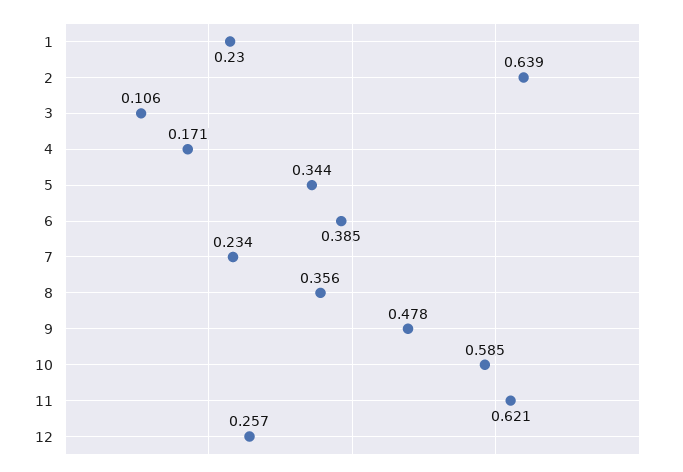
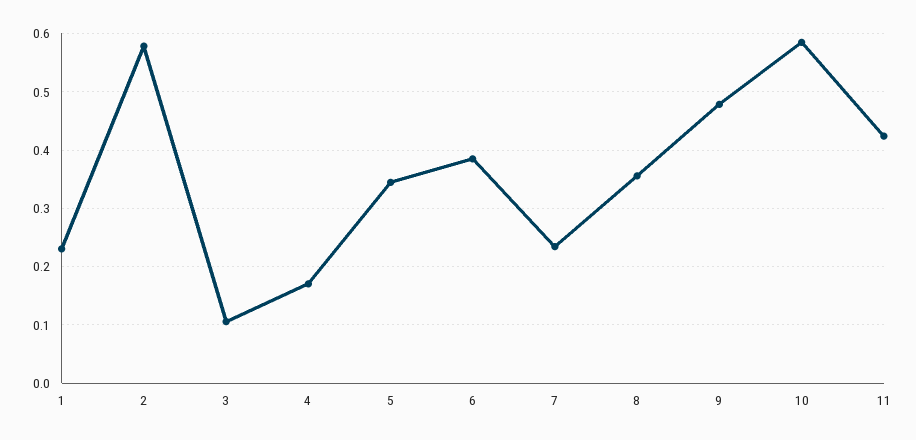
  {
    "1": 0.23,
-   "2": 0.639,
+   "2": 0.58,
    "3": 0.106,
    "4": 0.171,
    "5": 0.344,
    "6": 0.385,
    "7": 0.234,
    "8": 0.356,
    "9": 0.478,
    "10": 0.585,
-   "11": 0.621,
+   "11": 0.42
-   "12": 0.257
  }

